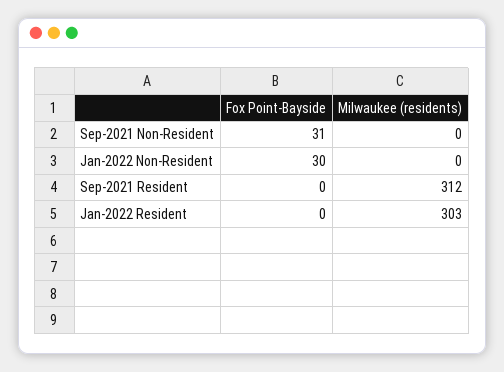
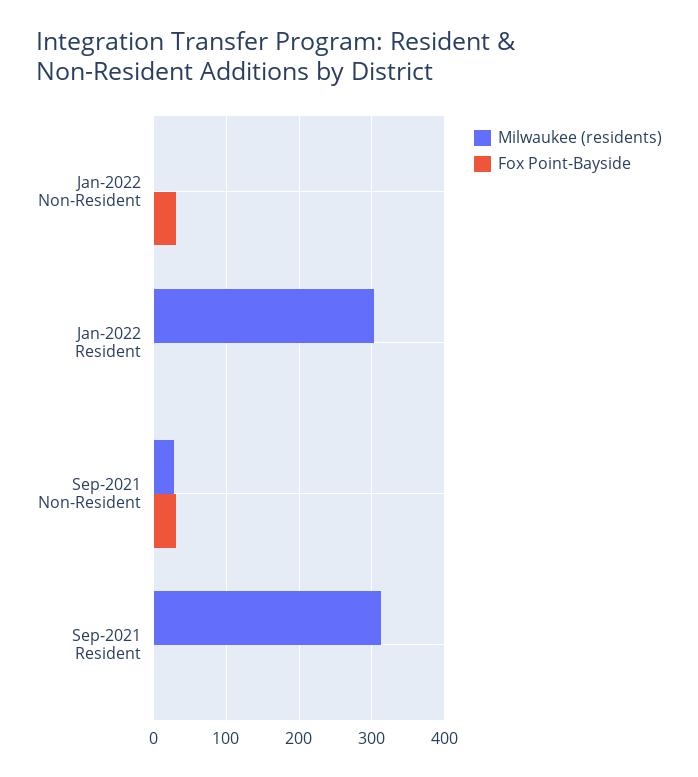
  {
    "Fox Point-Bayside": {
      "Sep-2021 Non-Resident": 31,
      "Jan-2022 Non-Resident": 30,
      "Sep-2021 Resident": 0,
      "Jan-2022 Resident": 0
    },
    "Milwaukee (residents)": {
-     "Sep-2021 Non-Resident": 0,
+     "Sep-2021 Non-Resident": 30,
      "Jan-2022 Non-Resident": 0,
      "Sep-2021 Resident": 312,
      "Jan-2022 Resident": 303
    }
  }

